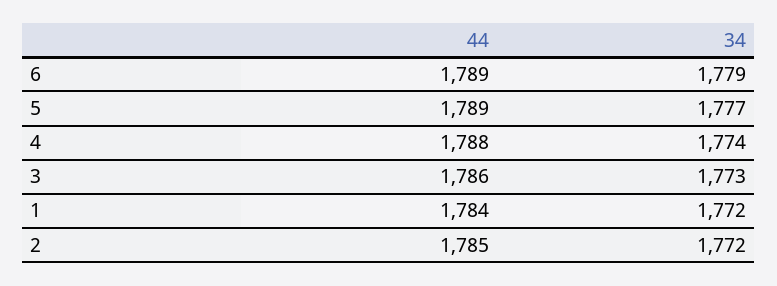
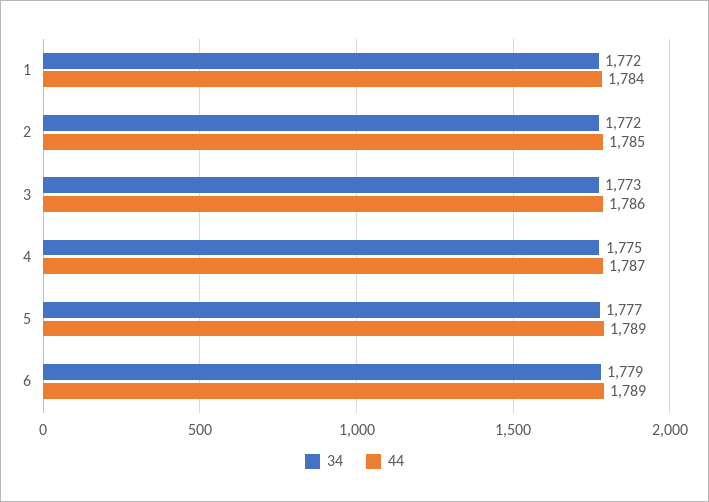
  {
    "44": {
      "6": 1789,
      "5": 1789,
-     "4": 1788,
+     "4": 1787,
      "3": 1786,
      "1": 1784,
      "2": 1785
    },
    "34": {
      "6": 1779,
      "5": 1777,
-     "4": 1774,
+     "4": 1775,
      "3": 1773,
      "1": 1772,
      "2": 1772
    }
  }

